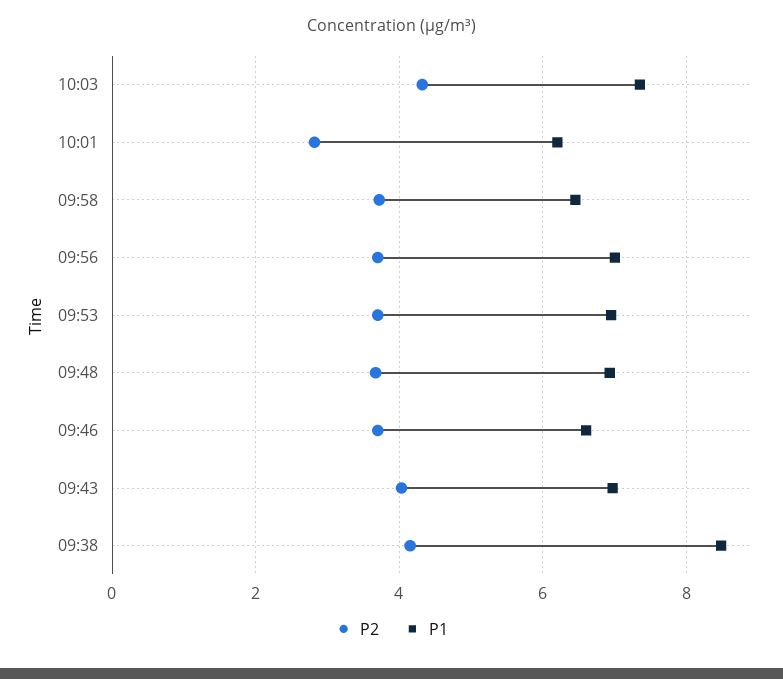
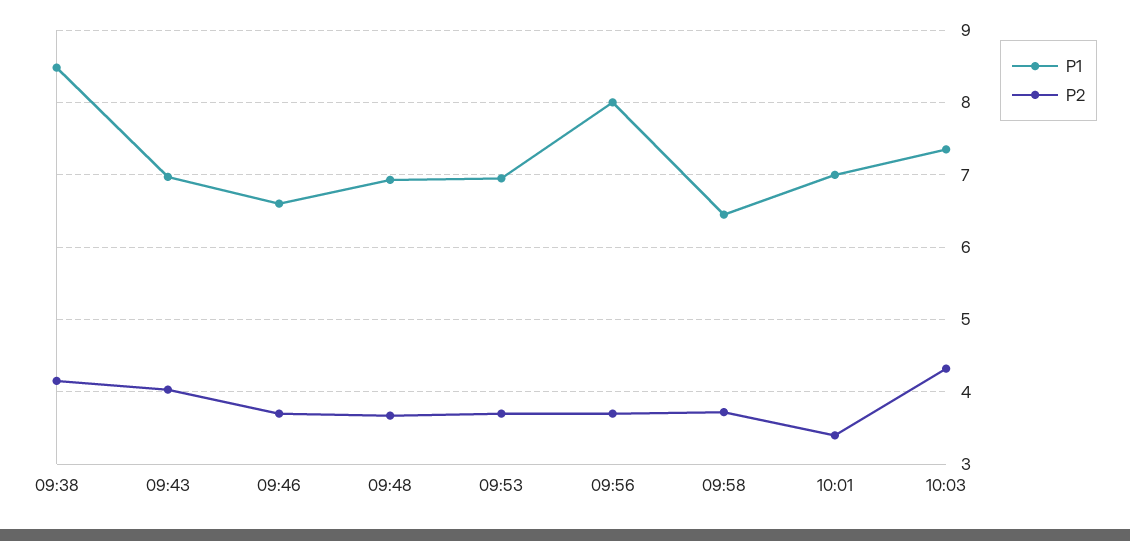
  {
    "P2": {
      "10:03": 4.3,
-     "10:01": 2.8,
+     "10:01": 3.4,
      "09:58": 3.7,
      "09:56": 3.7,
      "09:53": 3.7,
      "09:48": 3.7,
      "09:46": 3.7,
      "09:43": 4,
      "09:38": 4.2
    },
    "P1": {
      "10:03": 7.4,
-     "10:01": 6.2,
+     "10:01": 7,
      "09:58": 6.5,
-     "09:56": 7,
+     "09:56": 8,
      "09:53": 7,
      "09:48": 6.9,
      "09:46": 6.6,
      "09:43": 7,
      "09:38": 8.5
    }
  }

